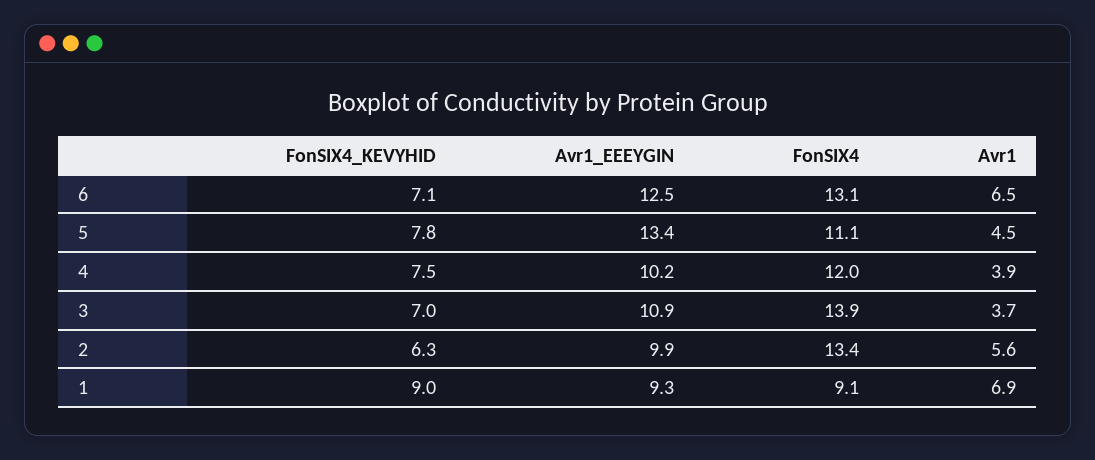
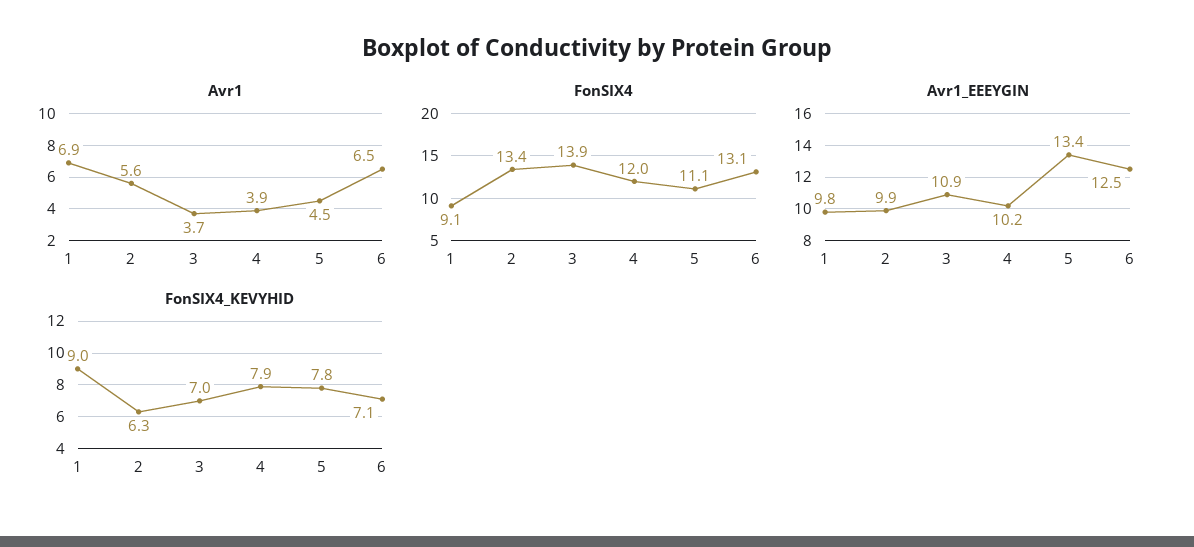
  {
    "FonSIX4_KEVYHID": {
      "6": 7.1,
      "5": 7.8,
-     "4": 7.5,
+     "4": 7.9,
      "3": 7,
      "2": 6.3,
      "1": 9
    },
    "Avr1_EEEYGIN": {
      "6": 12.5,
      "5": 13.4,
      "4": 10.2,
      "3": 10.9,
      "2": 9.9,
-     "1": 9.3
+     "1": 9.8
    },
    "FonSIX4": {
      "6": 13.1,
      "5": 11.1,
      "4": 12,
      "3": 13.9,
      "2": 13.4,
      "1": 9.1
    },
    "Avr1": {
      "6": 6.5,
      "5": 4.5,
      "4": 3.9,
      "3": 3.7,
      "2": 5.6,
      "1": 6.9
    }
  }

